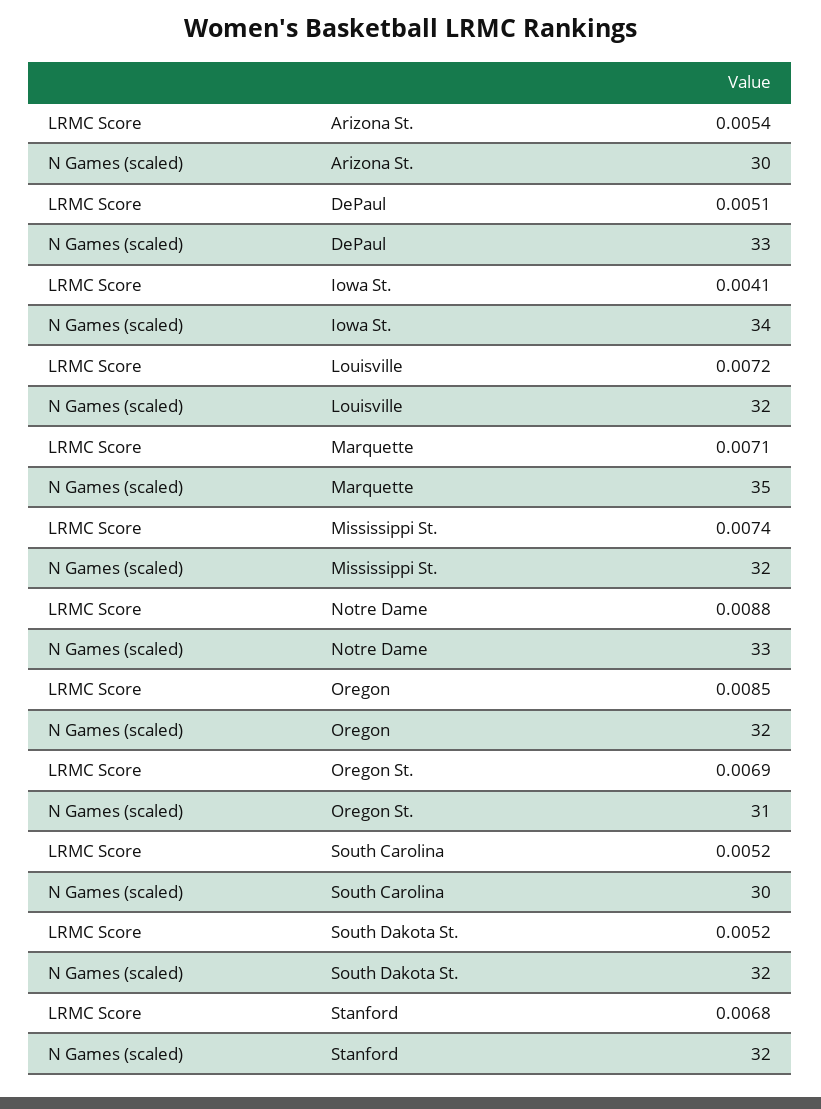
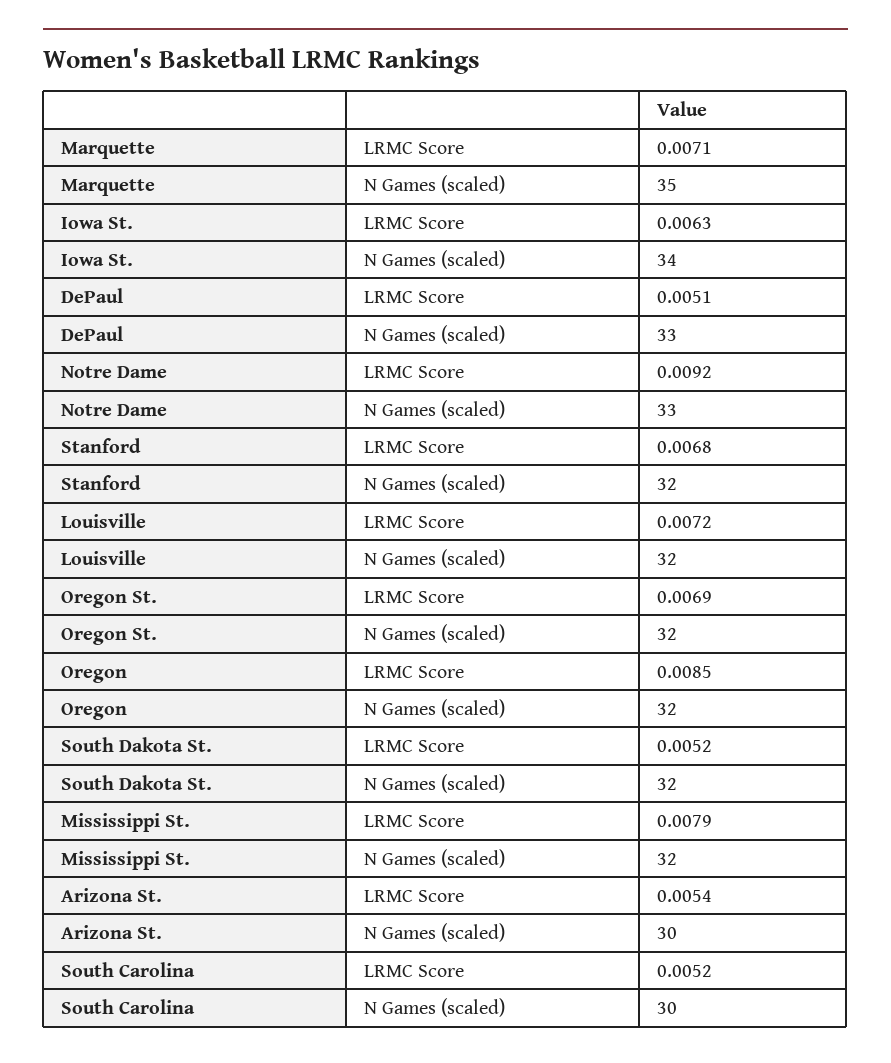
  {
    "LRMC Score": {
      "Arizona St.": 0.0054,
      "DePaul": 0.0051,
-     "Iowa St.": 0.0041,
+     "Iowa St.": 0.0063,
      "Louisville": 0.0072,
      "Marquette": 0.0071,
-     "Mississippi St.": 0.0074,
+     "Mississippi St.": 0.0079,
-     "Notre Dame": 0.0088,
+     "Notre Dame": 0.0092,
      "Oregon": 0.0085,
      "Oregon St.": 0.0069,
      "South Carolina": 0.0052,
      "South Dakota St.": 0.0052,
      "Stanford": 0.0068
    },
    "N Games (scaled)": {
      "Arizona St.": 30,
      "DePaul": 33,
      "Iowa St.": 34,
      "Louisville": 32,
      "Marquette": 35,
      "Mississippi St.": 32,
      "Notre Dame": 33,
      "Oregon": 32,
-     "Oregon St.": 31,
+     "Oregon St.": 32,
      "South Carolina": 30,
      "South Dakota St.": 32,
      "Stanford": 32
    }
  }

